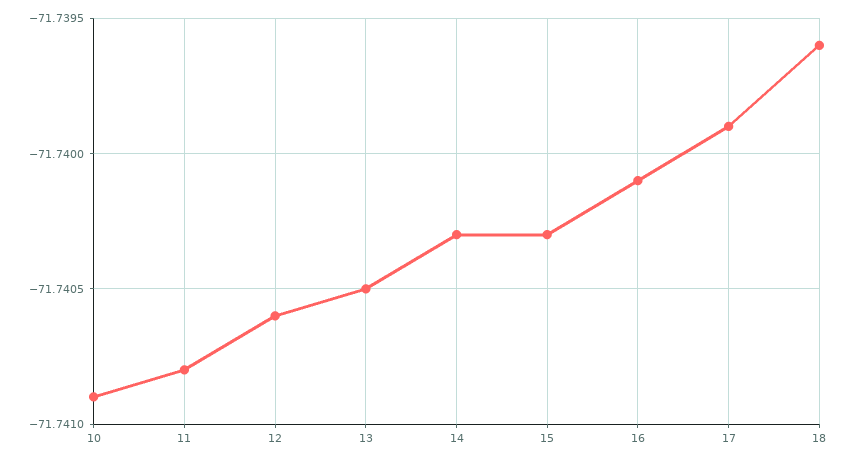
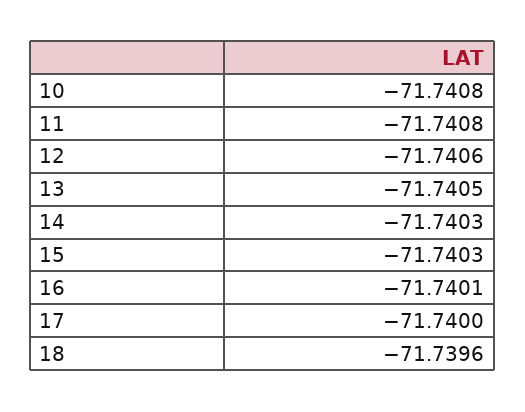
  {
-   "10": -71.7409,
+   "10": -71.7408,
    "11": -71.7408,
    "12": -71.7406,
    "13": -71.7405,
    "14": -71.7403,
    "15": -71.7403,
    "16": -71.7401,
-   "17": -71.7399,
+   "17": -71.74,
    "18": -71.7396
  }

